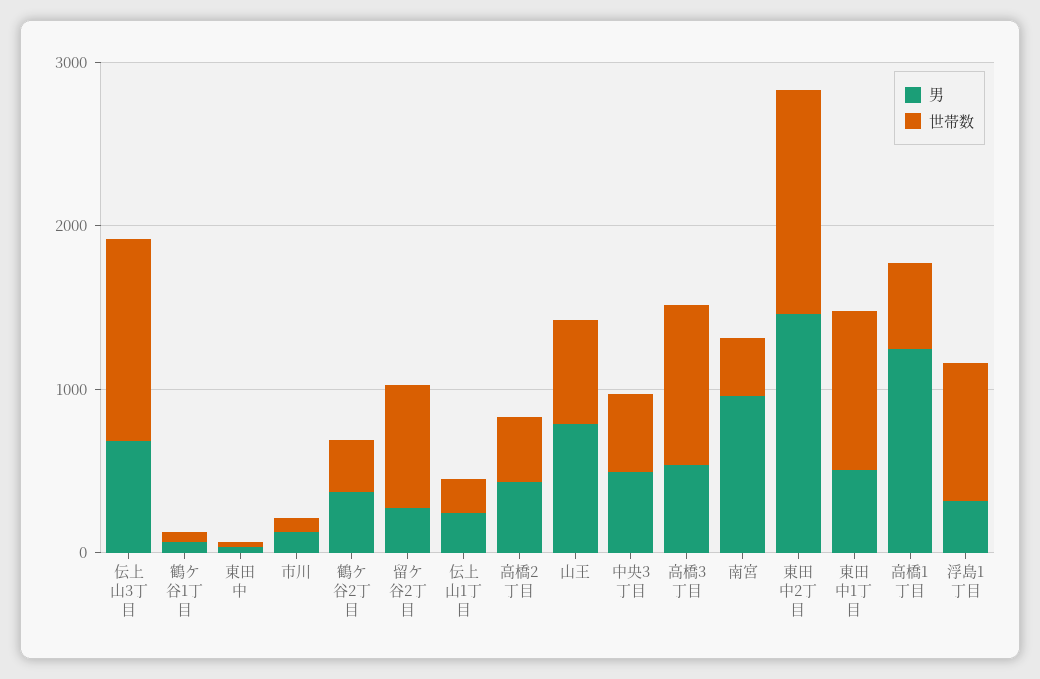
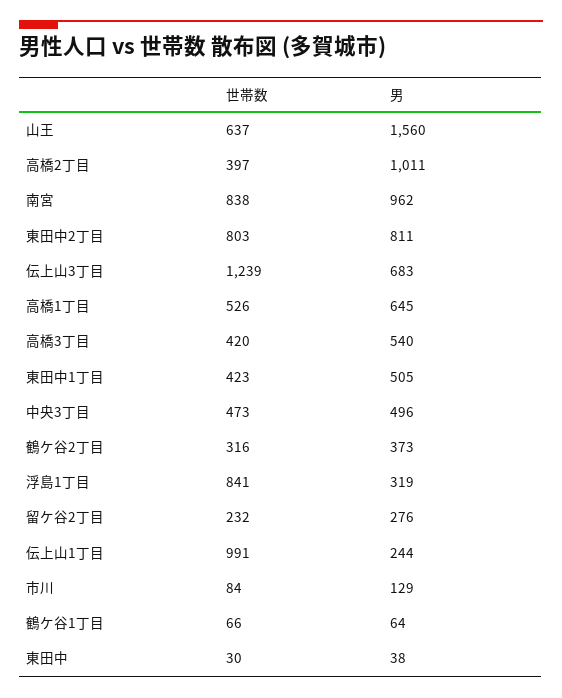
  {
    "男": {
      "伝上山3丁目": 683,
      "鶴ケ谷1丁目": 64,
      "東田中": 38,
      "市川": 129,
      "鶴ケ谷2丁目": 373,
      "留ケ谷2丁目": 276,
      "伝上山1丁目": 244,
-     "高橋2丁目": 400,
+     "高橋2丁目": 1011,
-     "山王": 800,
+     "山王": 1560,
      "中央3丁目": 496,
      "高橋3丁目": 540,
      "南宮": 962,
-     "東田中2丁目": 1400,
+     "東田中2丁目": 811,
      "東田中1丁目": 505,
-     "高橋1丁目": 1200,
+     "高橋1丁目": 645,
      "浮島1丁目": 319
    },
    "世帯数": {
      "伝上山3丁目": 1239,
      "鶴ケ谷1丁目": 66,
      "東田中": 30,
      "市川": 84,
      "鶴ケ谷2丁目": 316,
-     "留ケ谷2丁目": 800,
+     "留ケ谷2丁目": 232,
-     "伝上山1丁目": 200,
+     "伝上山1丁目": 991,
      "高橋2丁目": 397,
      "山王": 637,
      "中央3丁目": 473,
-     "高橋3丁目": 1000,
+     "高橋3丁目": 420,
-     "南宮": 400,
+     "南宮": 838,
-     "東田中2丁目": 1400,
+     "東田中2丁目": 803,
-     "東田中1丁目": 1000,
+     "東田中1丁目": 423,
      "高橋1丁目": 526,
      "浮島1丁目": 841
    }
  }

